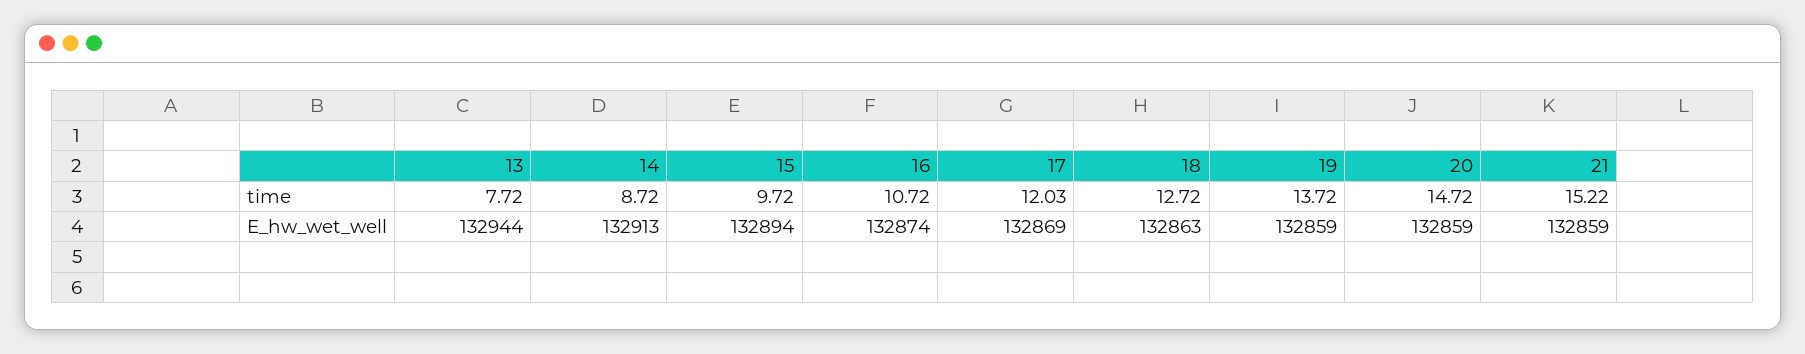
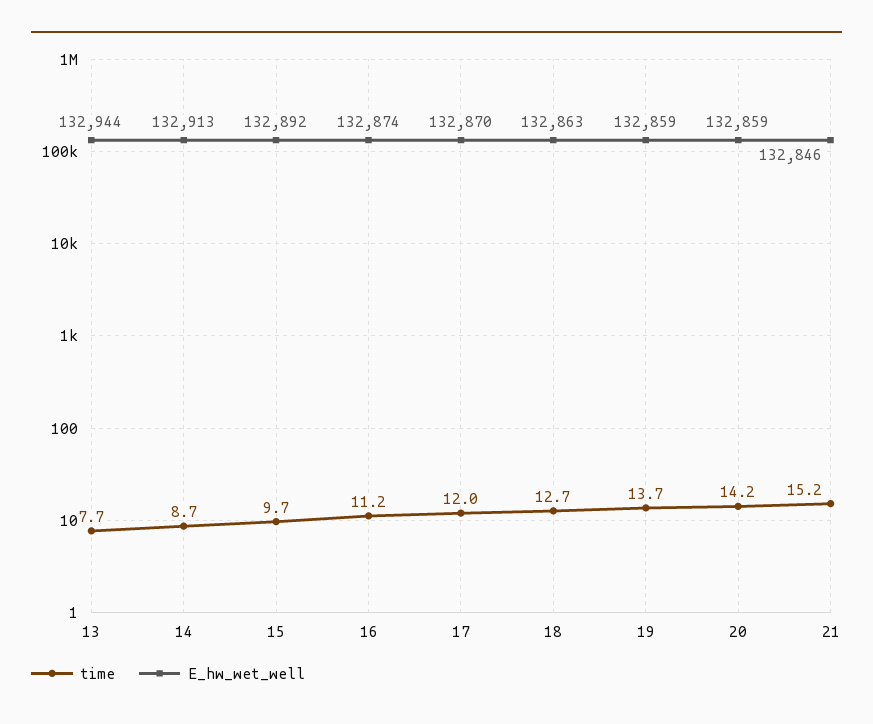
  {
    "time": {
      "13": 7.72,
      "14": 8.72,
      "15": 9.72,
-     "16": 10.72,
+     "16": 11.2,
      "17": 12.03,
      "18": 12.72,
      "19": 13.72,
-     "20": 14.72,
+     "20": 14.2,
      "21": 15.22
    },
    "E_hw_wet_well": {
      "13": 132944,
      "14": 132913,
-     "15": 132894,
+     "15": 132892,
      "16": 132874,
-     "17": 132869,
+     "17": 132870,
      "18": 132863,
      "19": 132859,
      "20": 132859,
-     "21": 132859
+     "21": 132846
    }
  }

